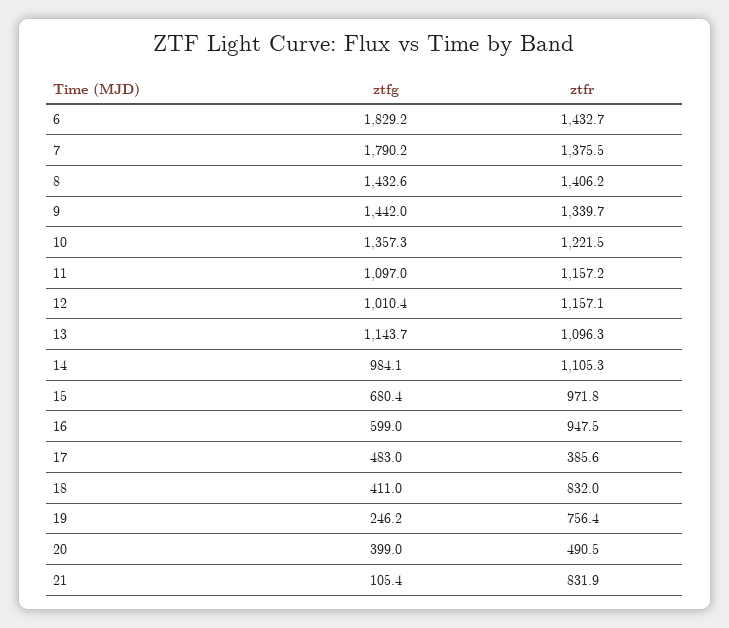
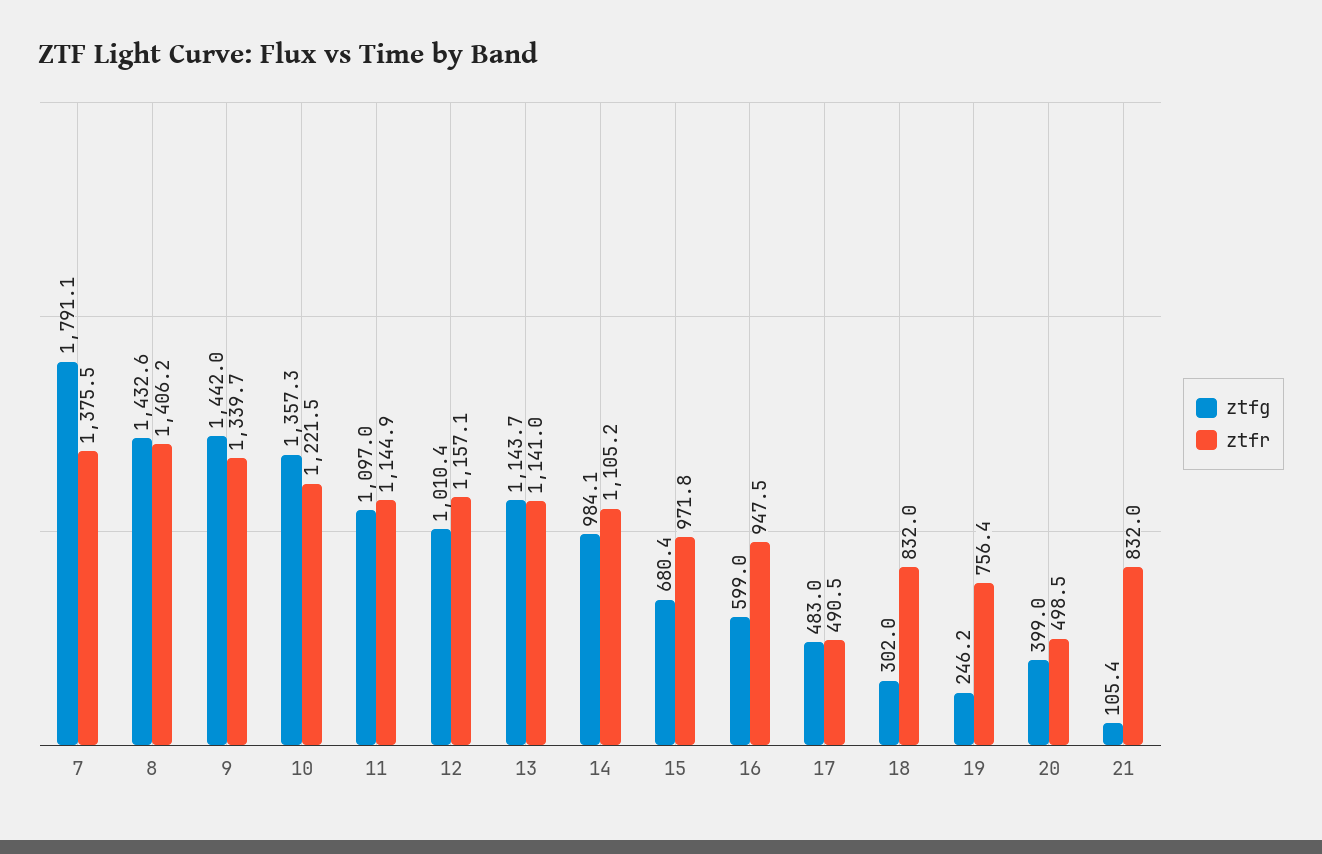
  {
    "ztfg": {
-     "6": 1829.2,
-     "7": 1790.2,
+     "7": 1791.1,
      "8": 1432.6,
      "9": 1442,
      "10": 1357.3,
      "11": 1097,
      "12": 1010.4,
      "13": 1143.7,
      "14": 984.1,
      "15": 680.4,
      "16": 599,
      "17": 483,
-     "18": 411,
+     "18": 302,
      "19": 246.2,
      "20": 399,
      "21": 105.4
    },
    "ztfr": {
-     "6": 1432.7,
      "7": 1375.5,
      "8": 1406.2,
      "9": 1339.7,
      "10": 1221.5,
-     "11": 1157.2,
+     "11": 1144.9,
      "12": 1157.1,
-     "13": 1096.3,
+     "13": 1141,
-     "14": 1105.3,
+     "14": 1105.2,
      "15": 971.8,
      "16": 947.5,
-     "17": 385.6,
+     "17": 490.5,
      "18": 832,
      "19": 756.4,
-     "20": 490.5,
+     "20": 498.5,
-     "21": 831.9
+     "21": 832
    }
  }

